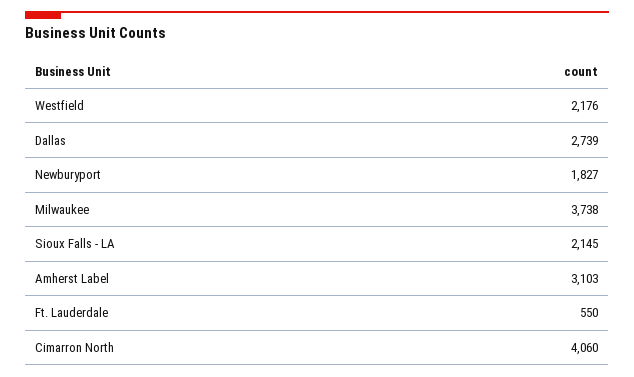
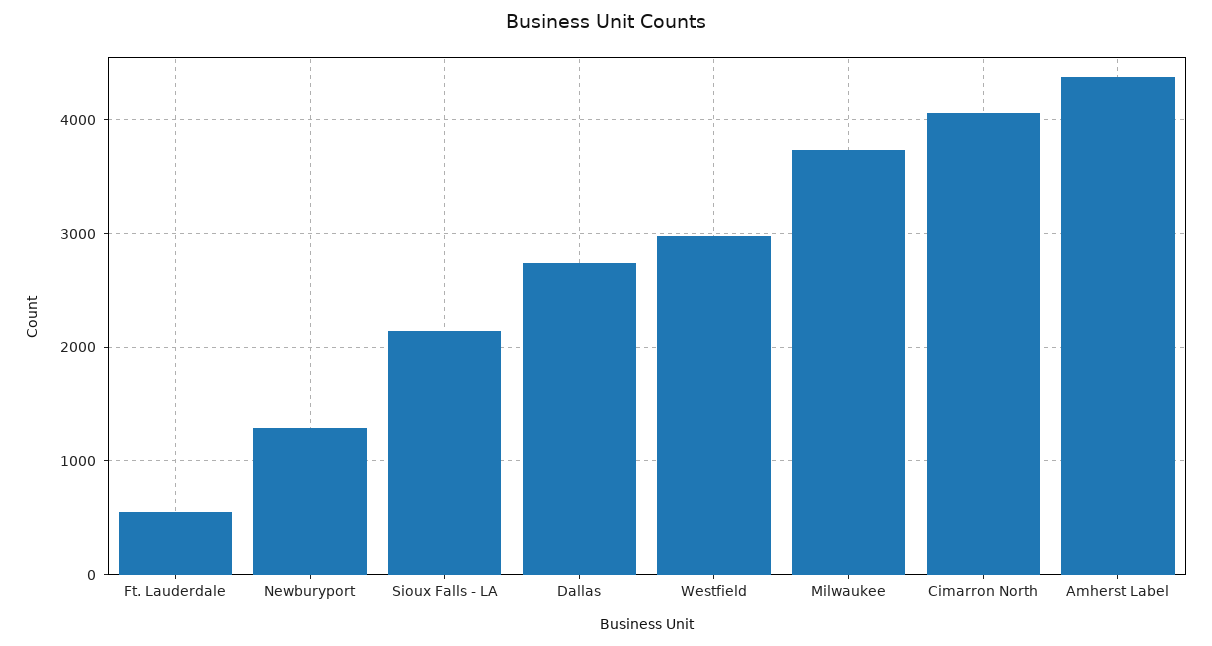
  {
-   "Westfield": 2176,
+   "Westfield": 3000,
    "Dallas": 2739,
-   "Newburyport": 1827,
+   "Newburyport": 1300,
    "Milwaukee": 3738,
    "Sioux Falls - LA": 2145,
-   "Amherst Label": 3103,
+   "Amherst Label": 4400,
    "Ft. Lauderdale": 550,
    "Cimarron North": 4060
  }

